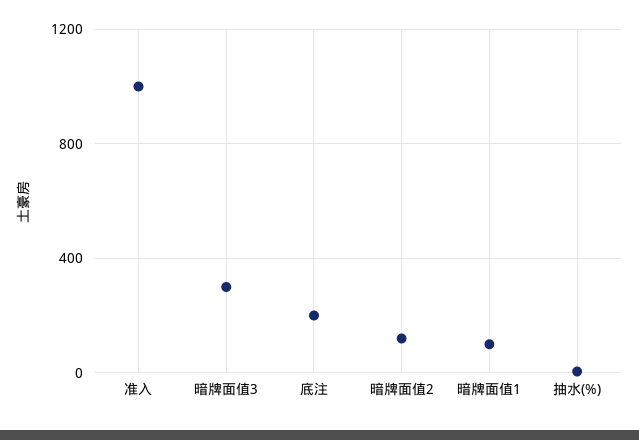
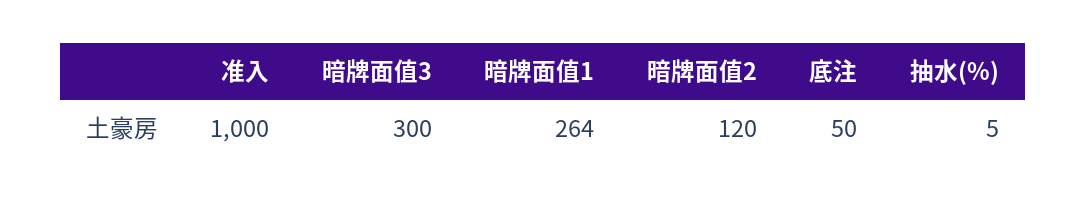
  {
    "准入": 1000,
    "暗牌面值3": 300,
-   "底注": 200,
+   "底注": 50,
    "暗牌面值2": 120,
-   "暗牌面值1": 100,
+   "暗牌面值1": 264,
    "抽水(%)": 5
  }

